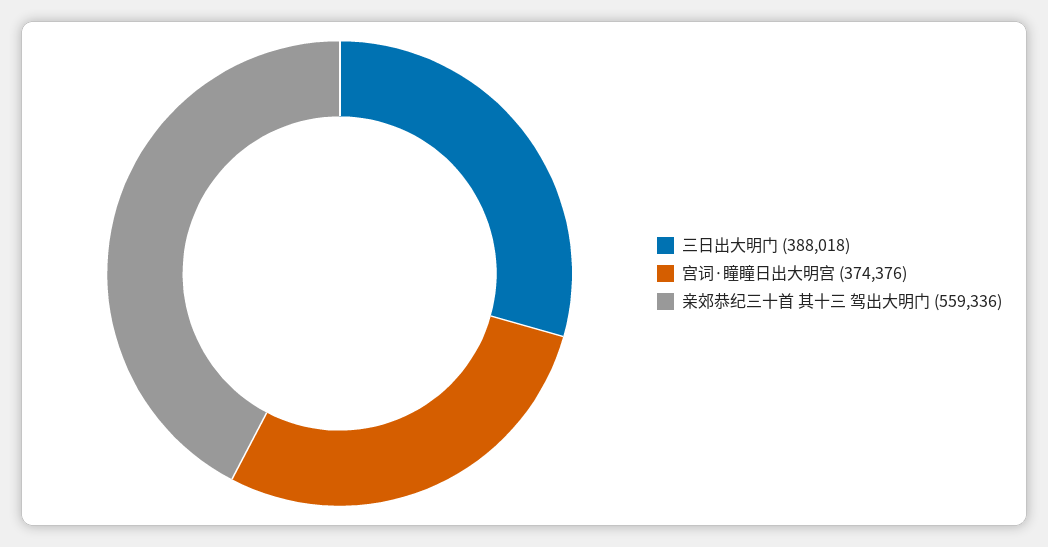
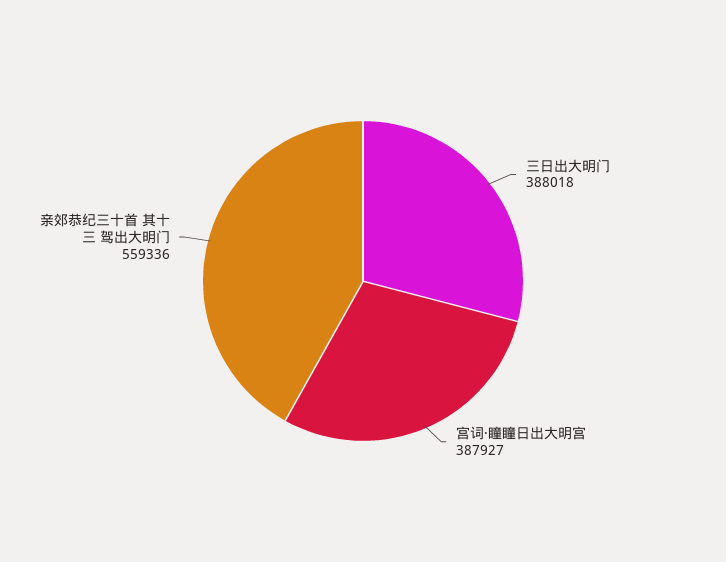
  {
    "三日出大明门": 388018,
-   "宫词·瞳瞳日出大明宫": 374376,
+   "宫词·瞳瞳日出大明宫": 387927,
    "亲郊恭纪三十首 其十三 驾出大明门": 559336
  }

